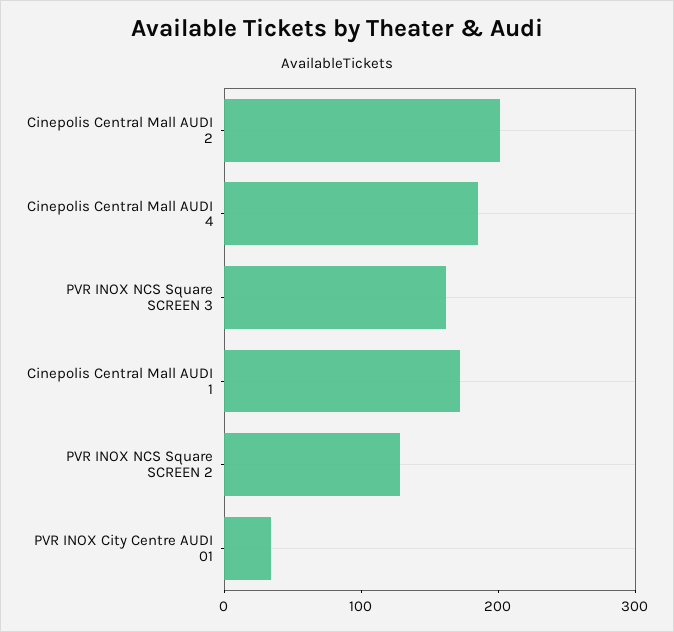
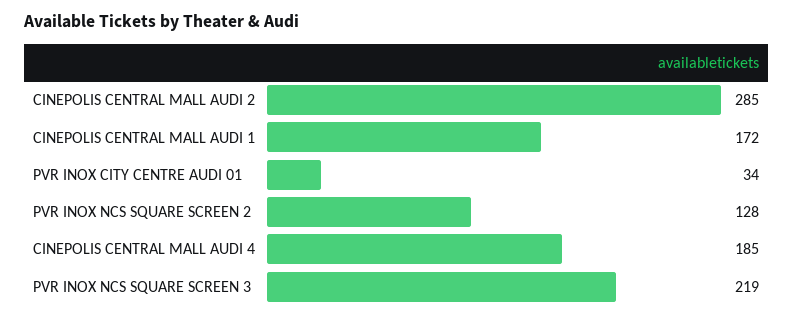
  {
-   "Cinepolis Central Mall AUDI 2": 200,
+   "Cinepolis Central Mall AUDI 2": 285,
    "Cinepolis Central Mall AUDI 4": 185,
-   "PVR INOX NCS Square SCREEN 3": 160,
+   "PVR INOX NCS Square SCREEN 3": 219,
    "Cinepolis Central Mall AUDI 1": 172,
    "PVR INOX NCS Square SCREEN 2": 128,
    "PVR INOX City Centre AUDI 01": 34
  }

